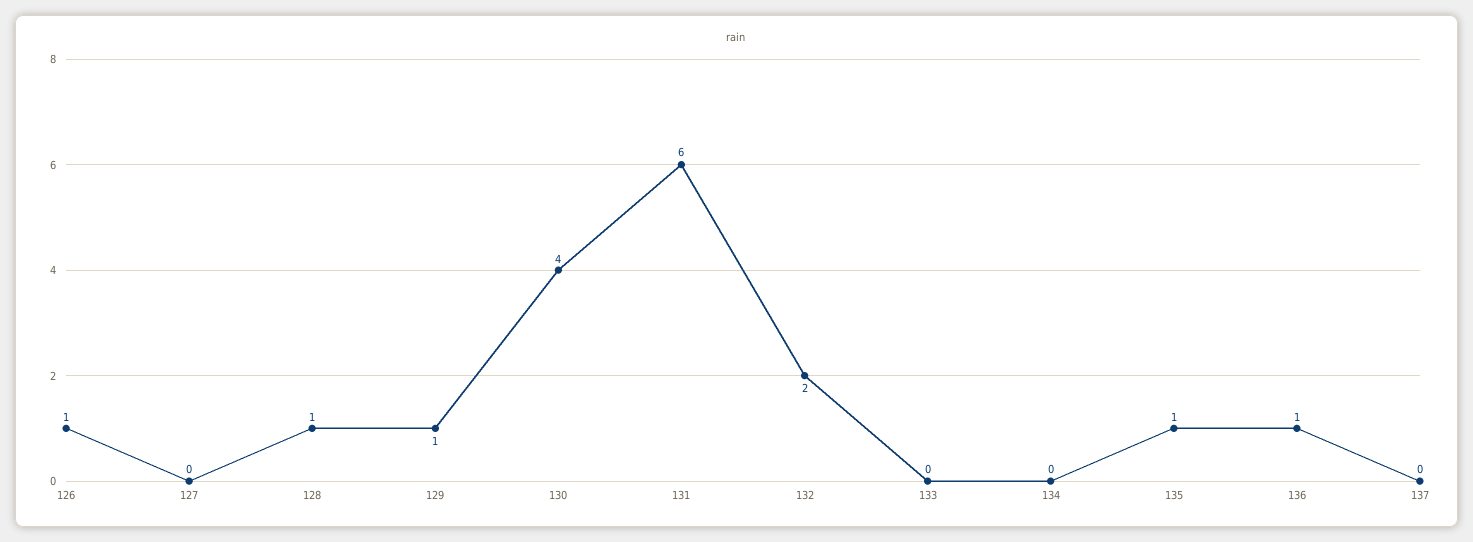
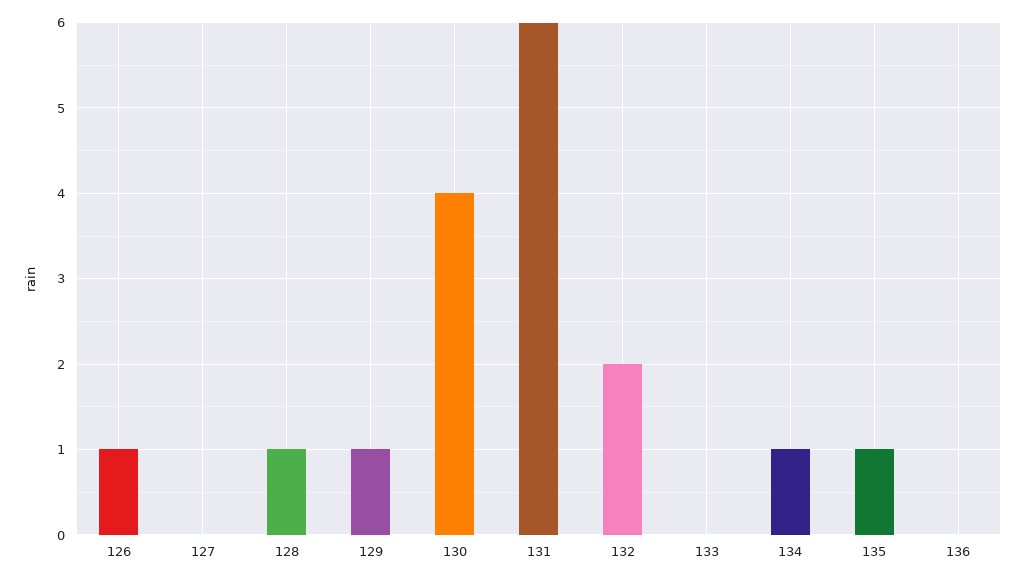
  {
    "126": 1,
    "127": 0,
    "128": 1,
    "129": 1,
    "130": 4,
    "131": 6,
    "132": 2,
    "133": 0,
-   "134": 0,
+   "134": 1,
    "135": 1,
-   "136": 1,
+   "136": 0
-   "137": 0
  }

